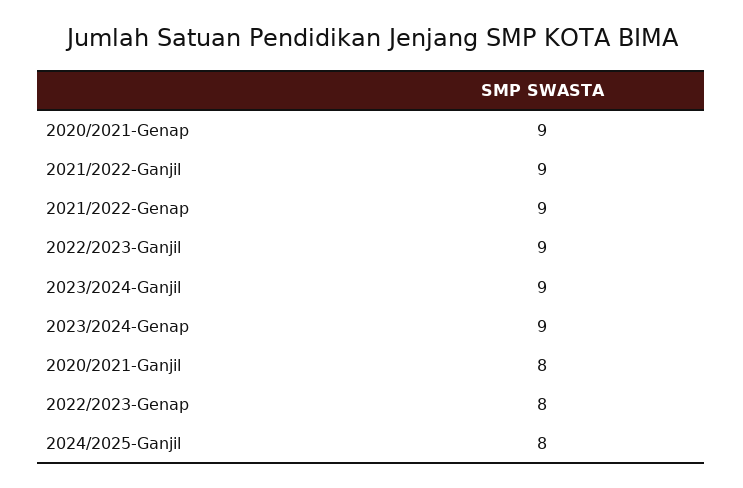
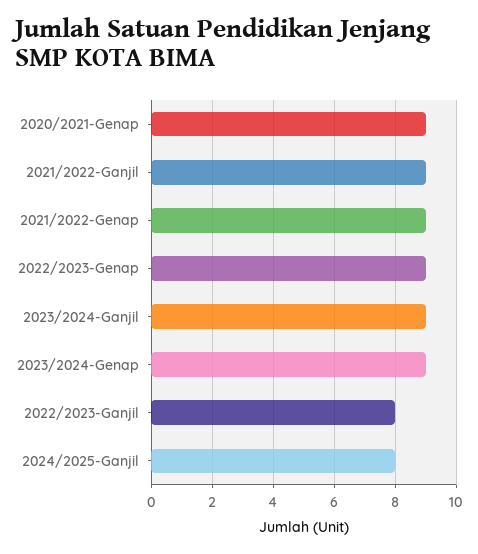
  {
    "2020/2021-Genap": 9,
    "2021/2022-Ganjil": 9,
    "2021/2022-Genap": 9,
-   "2022/2023-Ganjil": 9,
+   "2022/2023-Ganjil": 8,
    "2023/2024-Ganjil": 9,
    "2023/2024-Genap": 9,
-   "2020/2021-Ganjil": 8,
-   "2022/2023-Genap": 8,
+   "2022/2023-Genap": 9,
    "2024/2025-Ganjil": 8
  }

